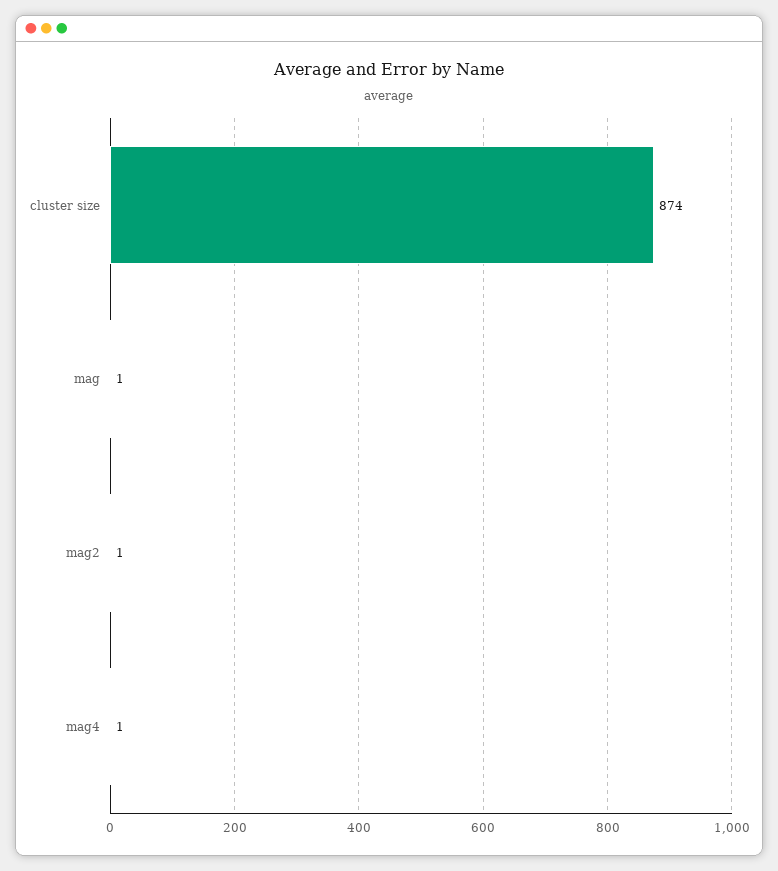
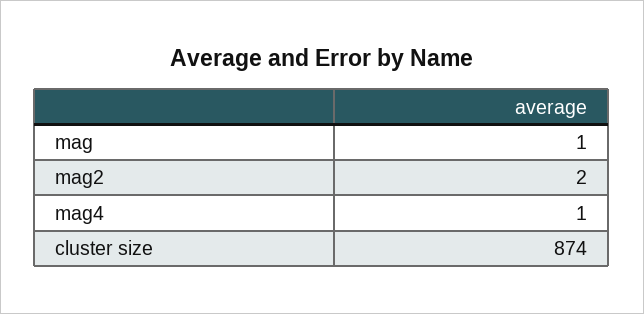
  {
    "cluster size": 874,
    "mag": 1,
-   "mag2": 1,
+   "mag2": 2,
    "mag4": 1
  }

